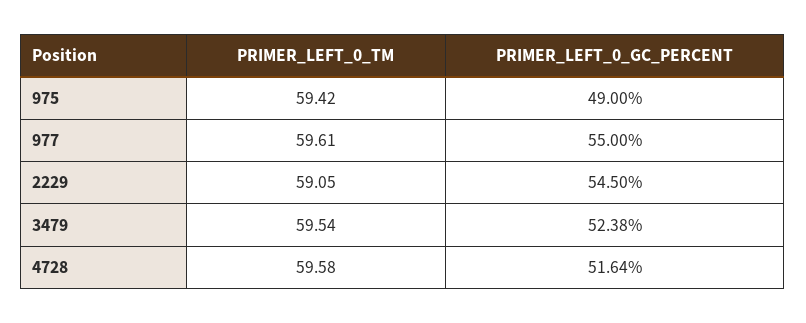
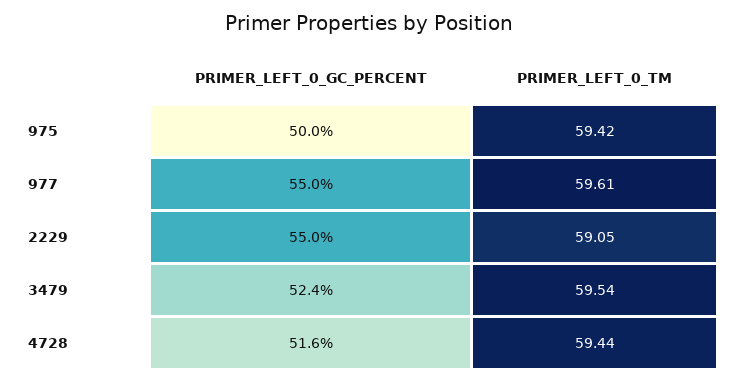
  {
    "PRIMER_LEFT_0_TM": {
      "975": 59.42,
      "977": 59.61,
      "2229": 59.05,
      "3479": 59.54,
-     "4728": 59.58
+     "4728": 59.44
    },
    "PRIMER_LEFT_0_GC_PERCENT": {
-     "975": 49,
+     "975": 50,
      "977": 55,
-     "2229": 54.5,
+     "2229": 55,
      "3479": 52.38,
      "4728": 51.64
    }
  }

